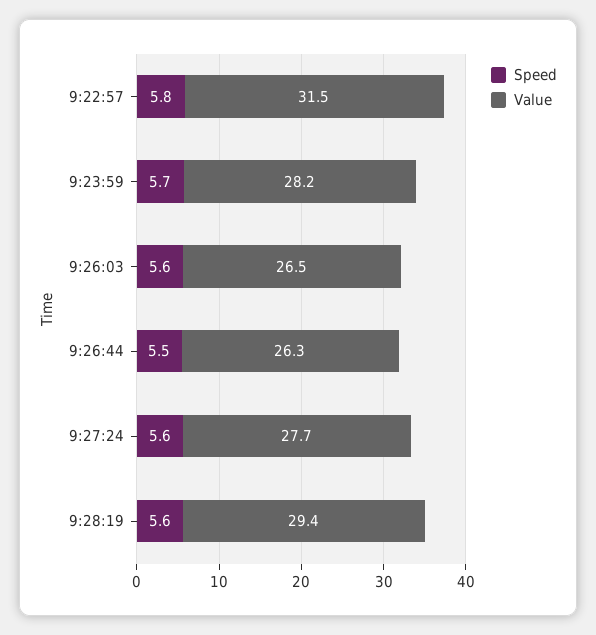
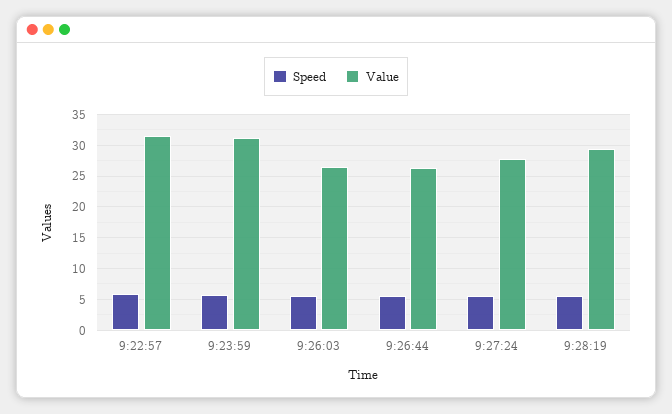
  {
    "Speed": {
      "9:22:57": 5.8,
      "9:23:59": 5.7,
      "9:26:03": 5.6,
      "9:26:44": 5.5,
      "9:27:24": 5.6,
      "9:28:19": 5.6
    },
    "Value": {
      "9:22:57": 31.5,
-     "9:23:59": 28.2,
+     "9:23:59": 31,
      "9:26:03": 26.5,
      "9:26:44": 26.3,
      "9:27:24": 27.7,
      "9:28:19": 29.4
    }
  }

